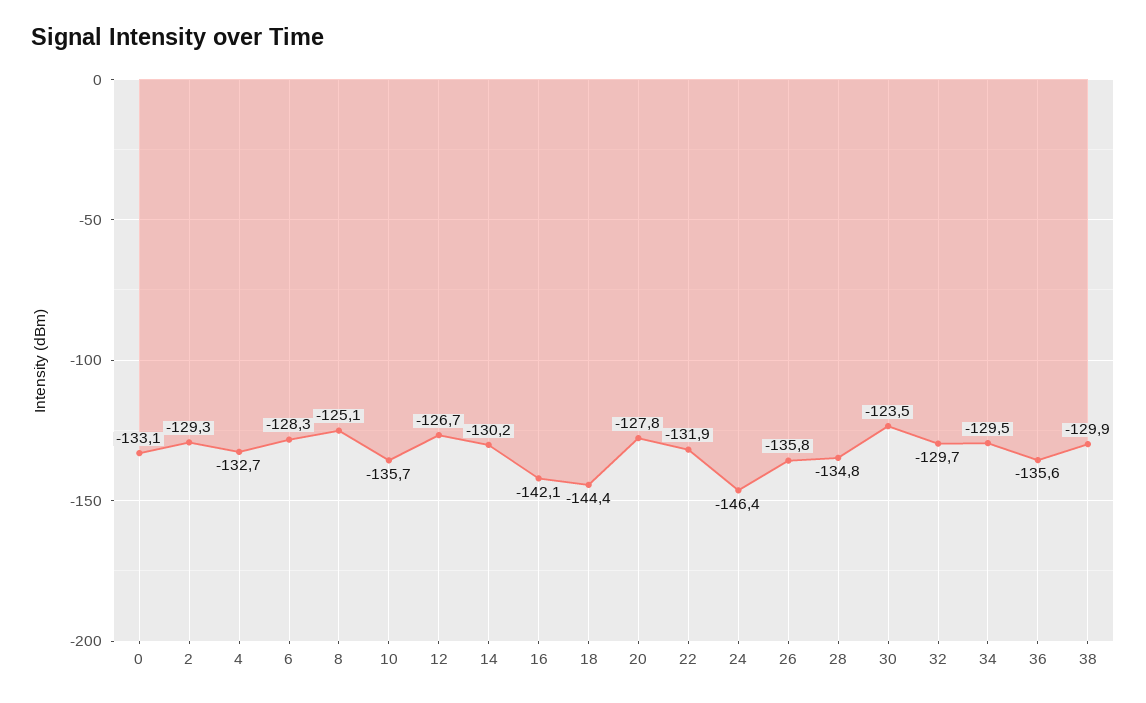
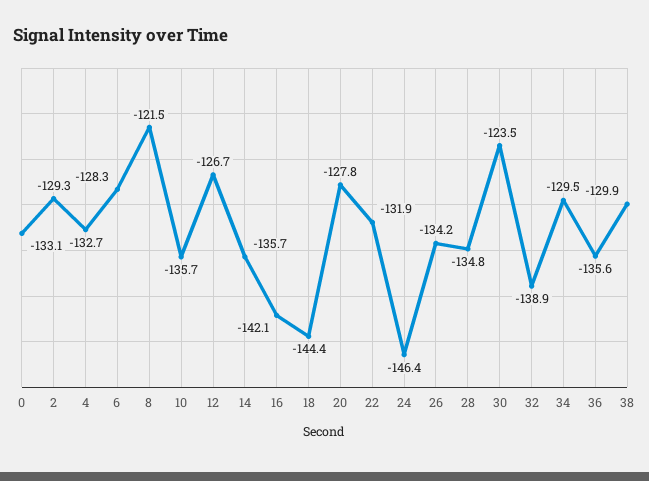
  {
    "0": -133.1,
    "2": -129.3,
    "4": -132.7,
    "6": -128.3,
-   "8": -125.1,
+   "8": -121.5,
    "10": -135.7,
    "12": -126.7,
-   "14": -130.2,
+   "14": -135.7,
    "16": -142.1,
    "18": -144.4,
    "20": -127.8,
    "22": -131.9,
    "24": -146.4,
-   "26": -135.8,
+   "26": -134.2,
    "28": -134.8,
    "30": -123.5,
-   "32": -129.7,
+   "32": -138.9,
    "34": -129.5,
    "36": -135.6,
    "38": -129.9
  }

